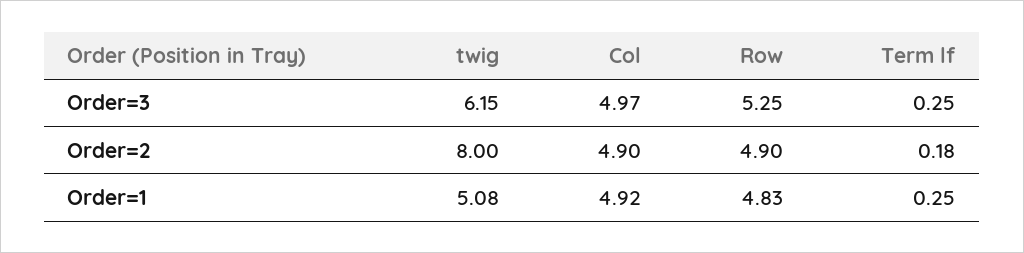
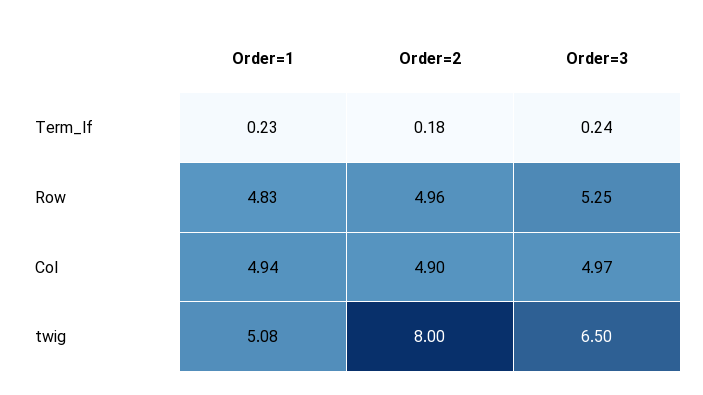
  {
    "twig": {
-     "Order=3": 6.15,
+     "Order=3": 6.5,
      "Order=2": 8,
      "Order=1": 5.08
    },
    "Col": {
      "Order=3": 4.97,
      "Order=2": 4.9,
-     "Order=1": 4.92
+     "Order=1": 4.94
    },
    "Row": {
      "Order=3": 5.25,
-     "Order=2": 4.9,
+     "Order=2": 4.96,
      "Order=1": 4.83
    },
    "Term lf": {
-     "Order=3": 0.25,
+     "Order=3": 0.24,
      "Order=2": 0.18,
-     "Order=1": 0.25
+     "Order=1": 0.23
    }
  }

